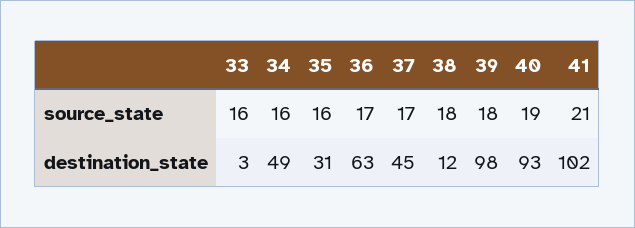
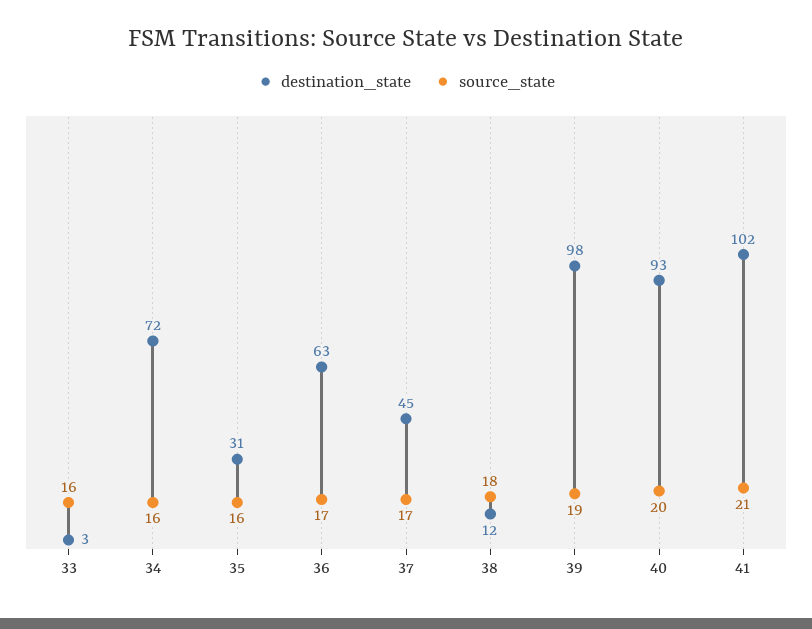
  {
    "source_state": {
      "33": 16,
      "34": 16,
      "35": 16,
      "36": 17,
      "37": 17,
      "38": 18,
-     "39": 18,
+     "39": 19,
-     "40": 19,
+     "40": 20,
      "41": 21
    },
    "destination_state": {
      "33": 3,
-     "34": 49,
+     "34": 72,
      "35": 31,
      "36": 63,
      "37": 45,
      "38": 12,
      "39": 98,
      "40": 93,
      "41": 102
    }
  }

